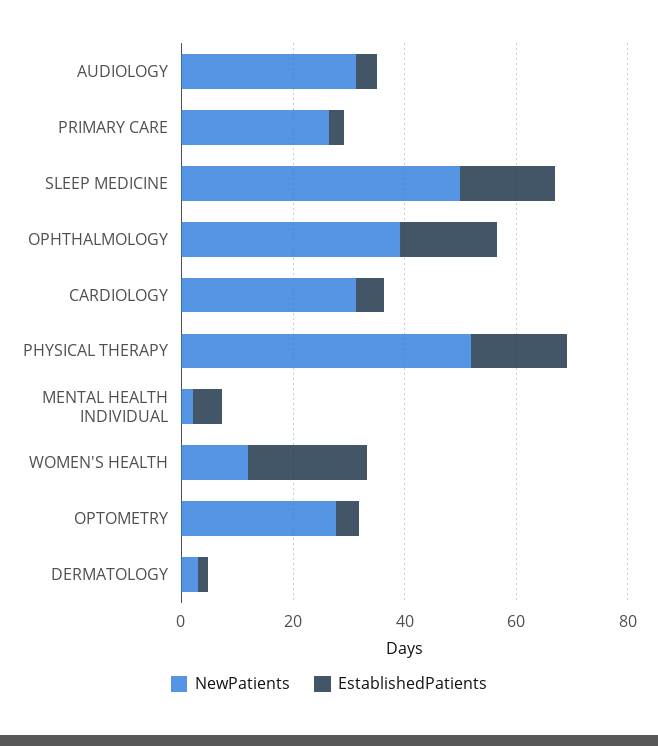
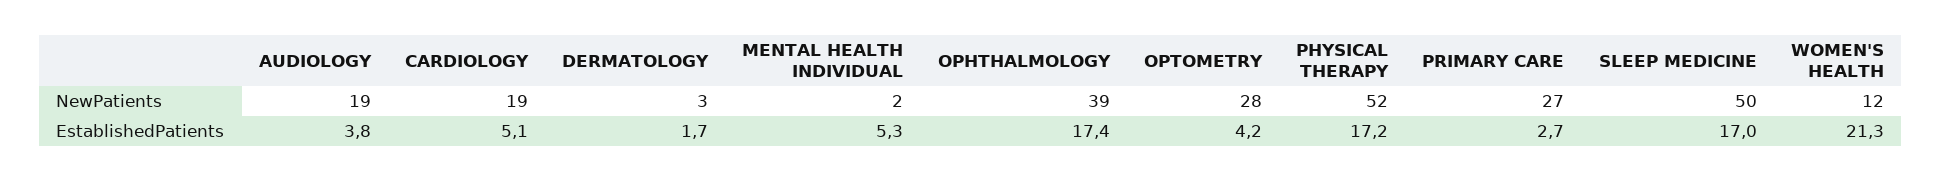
  {
    "NewPatients": {
-     "AUDIOLOGY": 30,
+     "AUDIOLOGY": 19,
      "PRIMARY CARE": 27,
      "SLEEP MEDICINE": 50,
      "OPHTHALMOLOGY": 39,
-     "CARDIOLOGY": 30,
+     "CARDIOLOGY": 19,
      "PHYSICAL THERAPY": 52,
      "MENTAL HEALTH INDIVIDUAL": 2,
      "WOMEN'S HEALTH": 12,
      "OPTOMETRY": 28,
      "DERMATOLOGY": 3
    },
    "EstablishedPatients": {
      "AUDIOLOGY": 3.8,
      "PRIMARY CARE": 2.7,
      "SLEEP MEDICINE": 17,
      "OPHTHALMOLOGY": 17.4,
      "CARDIOLOGY": 5.1,
      "PHYSICAL THERAPY": 17.2,
      "MENTAL HEALTH INDIVIDUAL": 5.3,
      "WOMEN'S HEALTH": 21.3,
      "OPTOMETRY": 4.2,
      "DERMATOLOGY": 1.7
    }
  }

